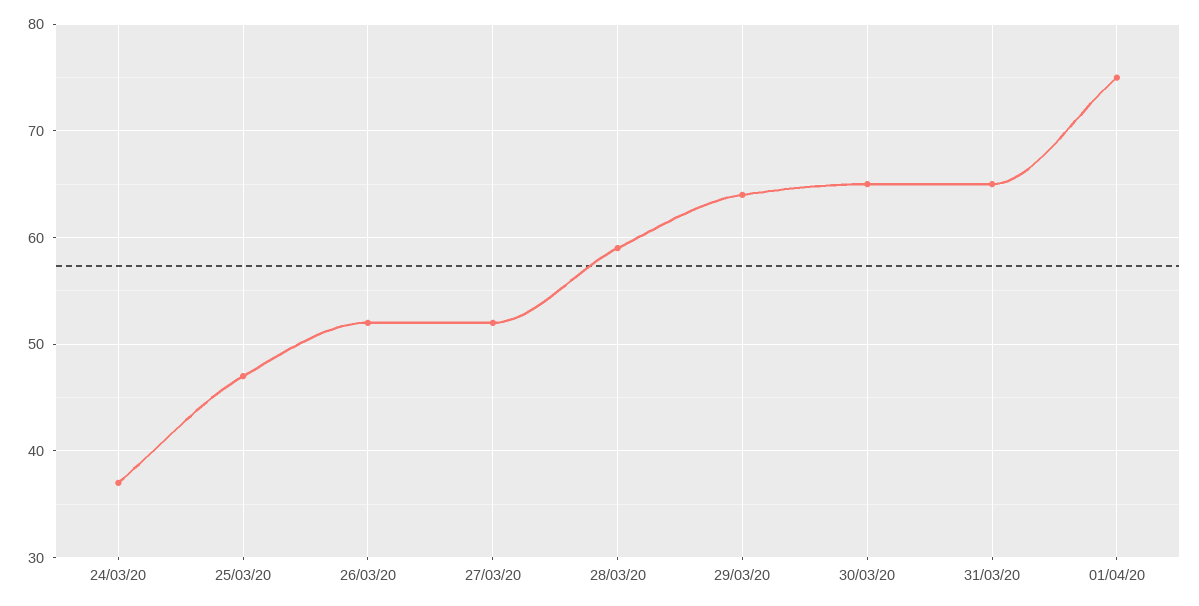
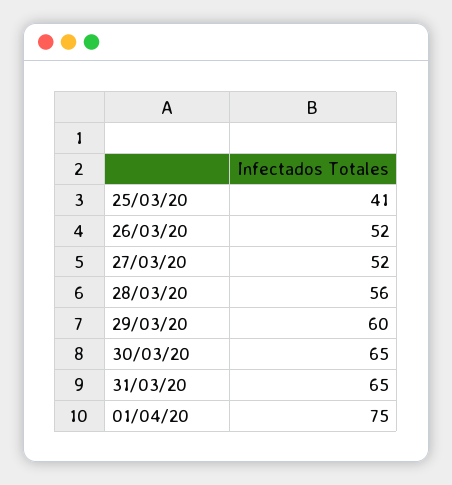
  {
-   "24/03/20": 37,
-   "25/03/20": 47,
+   "25/03/20": 41,
    "26/03/20": 52,
    "27/03/20": 52,
-   "28/03/20": 59,
+   "28/03/20": 56,
-   "29/03/20": 64,
+   "29/03/20": 60,
    "30/03/20": 65,
    "31/03/20": 65,
    "01/04/20": 75
  }

